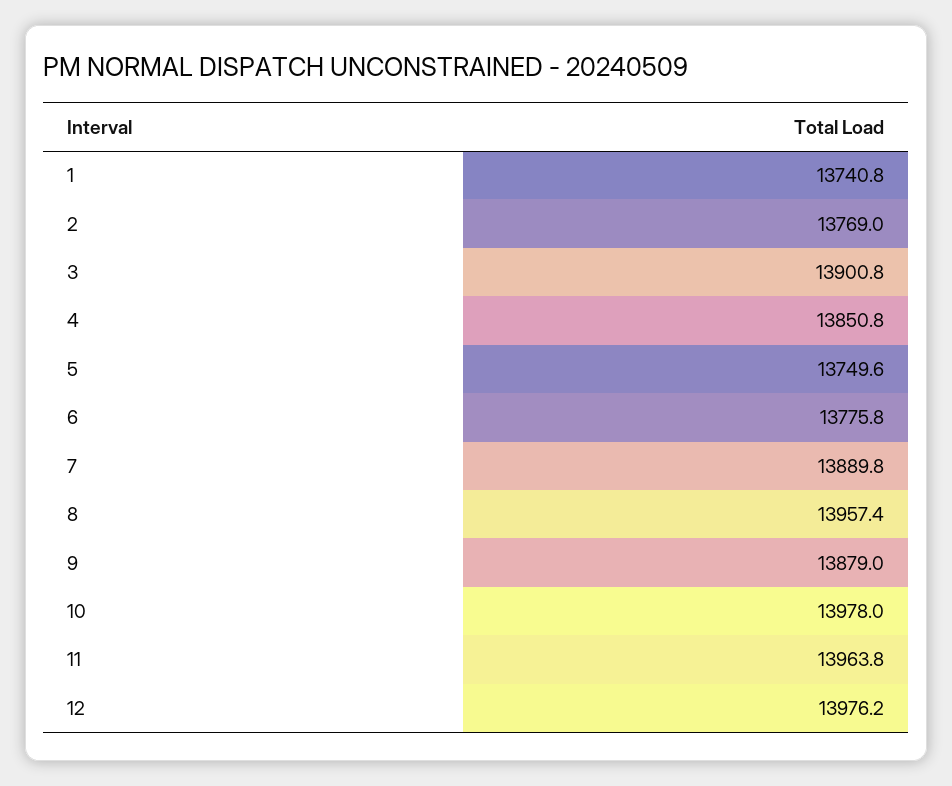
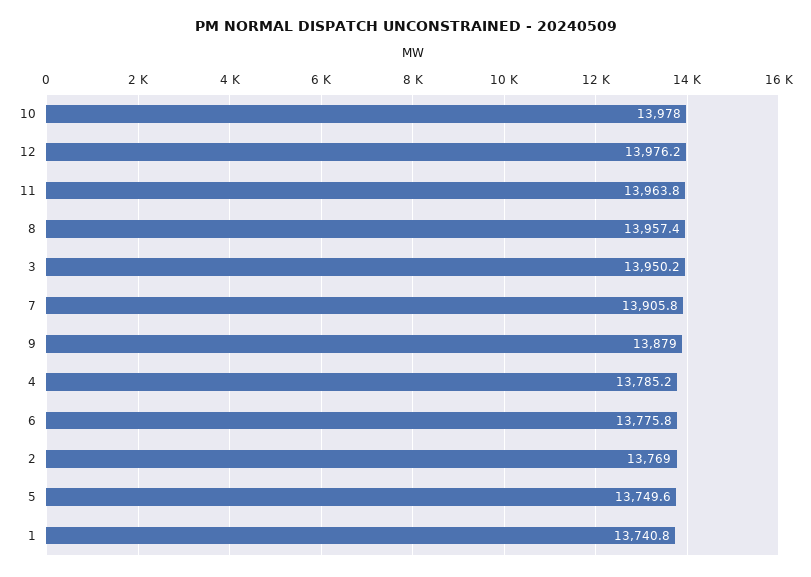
  {
    "1": 13740.8,
    "2": 13769,
-   "3": 13900.8,
+   "3": 13950.2,
-   "4": 13850.8,
+   "4": 13785.2,
    "5": 13749.6,
    "6": 13775.8,
-   "7": 13889.8,
+   "7": 13905.8,
    "8": 13957.4,
    "9": 13879,
    "10": 13978,
    "11": 13963.8,
    "12": 13976.2
  }

